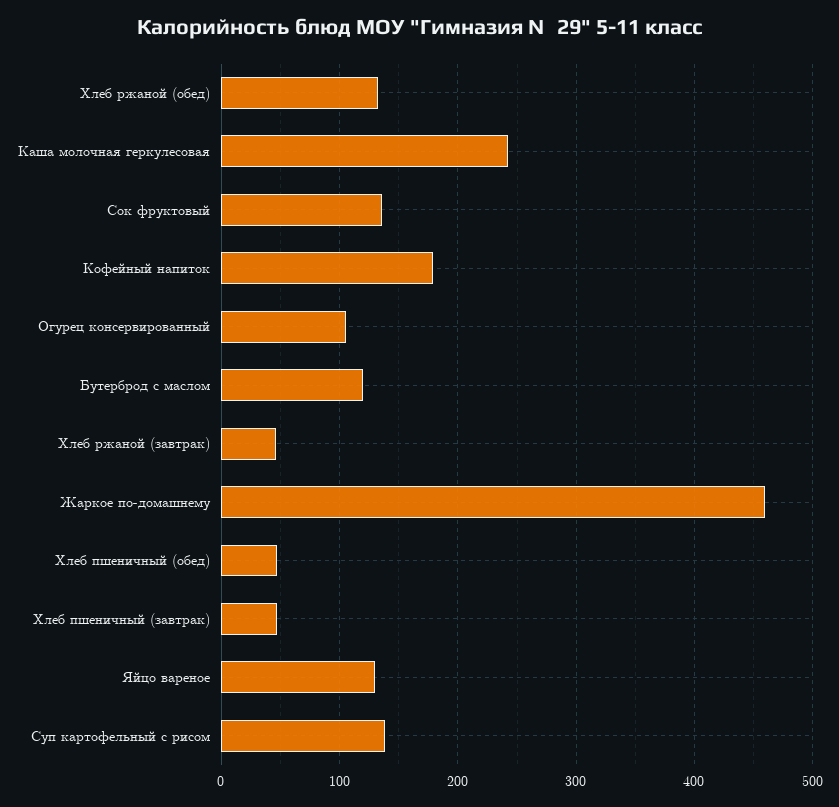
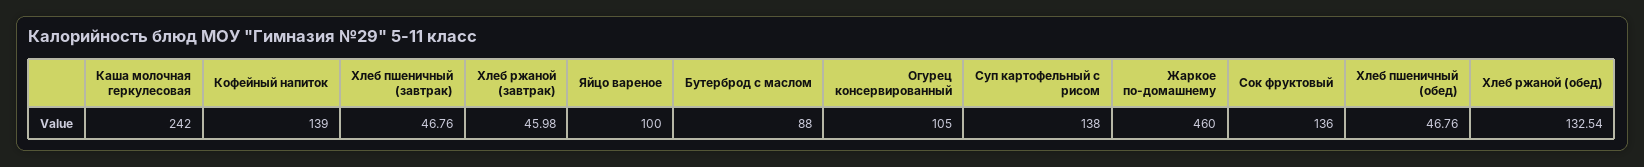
  {
    "Хлеб ржаной (обед)": 132.54,
    "Каша молочная геркулесовая": 242,
    "Сок фруктовый": 136,
-   "Кофейный напиток": 180,
+   "Кофейный напиток": 139,
    "Огурец консервированный": 105,
-   "Бутерброд с маслом": 120,
+   "Бутерброд с маслом": 88,
    "Хлеб ржаной (завтрак)": 45.98,
    "Жаркое по-домашнему": 460,
    "Хлеб пшеничный (обед)": 46.76,
    "Хлеб пшеничный (завтрак)": 46.76,
-   "Яйцо вареное": 130,
+   "Яйцо вареное": 100,
    "Суп картофельный с рисом": 138
  }

